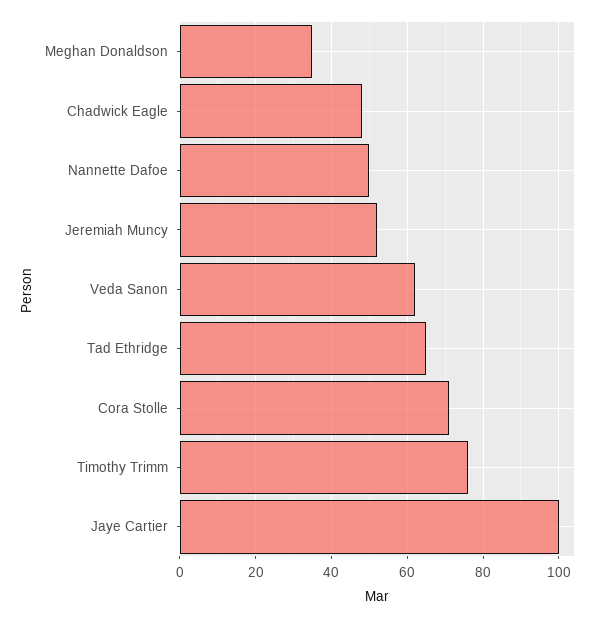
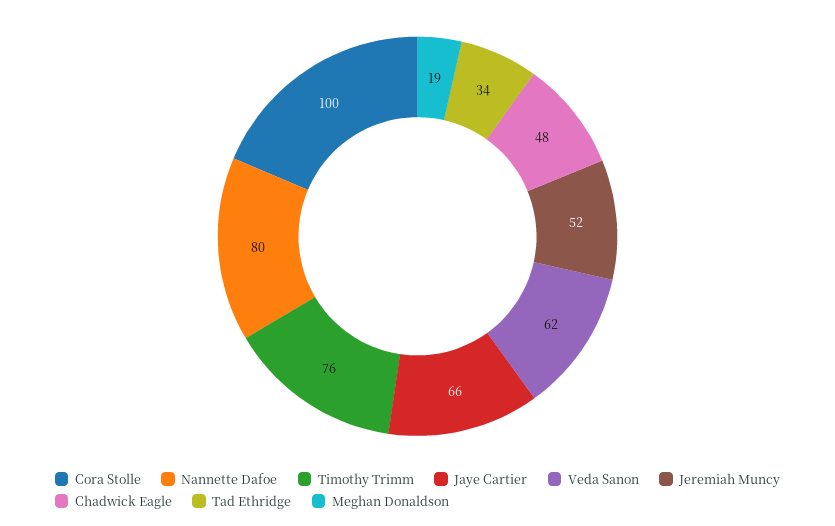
  {
-   "Meghan Donaldson": 35,
+   "Meghan Donaldson": 19,
    "Chadwick Eagle": 48,
-   "Nannette Dafoe": 50,
+   "Nannette Dafoe": 80,
    "Jeremiah Muncy": 52,
    "Veda Sanon": 62,
-   "Tad Ethridge": 65,
+   "Tad Ethridge": 34,
-   "Cora Stolle": 70,
+   "Cora Stolle": 100,
    "Timothy Trimm": 76,
-   "Jaye Cartier": 100
+   "Jaye Cartier": 66
  }

